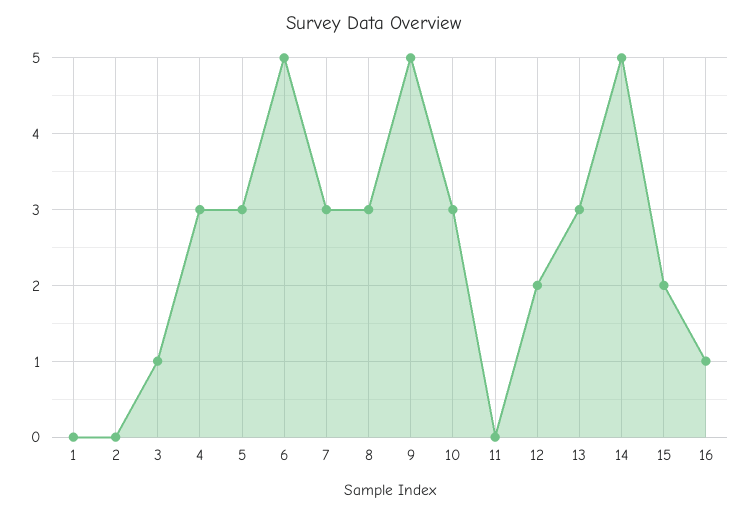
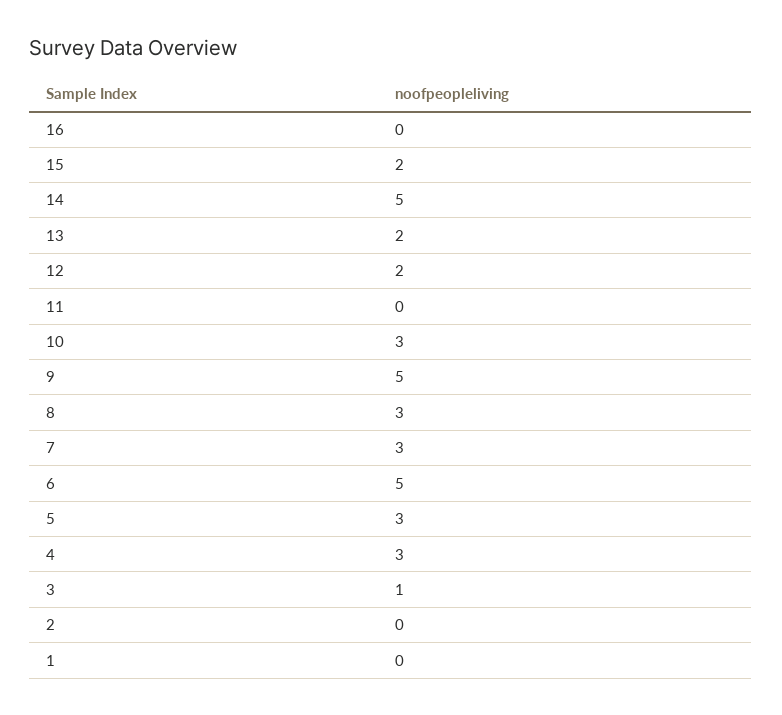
  {
    "1": 0,
    "2": 0,
    "3": 1,
    "4": 3,
    "5": 3,
    "6": 5,
    "7": 3,
    "8": 3,
    "9": 5,
    "10": 3,
    "11": 0,
    "12": 2,
-   "13": 3,
+   "13": 2,
    "14": 5,
    "15": 2,
-   "16": 1
+   "16": 0
  }

